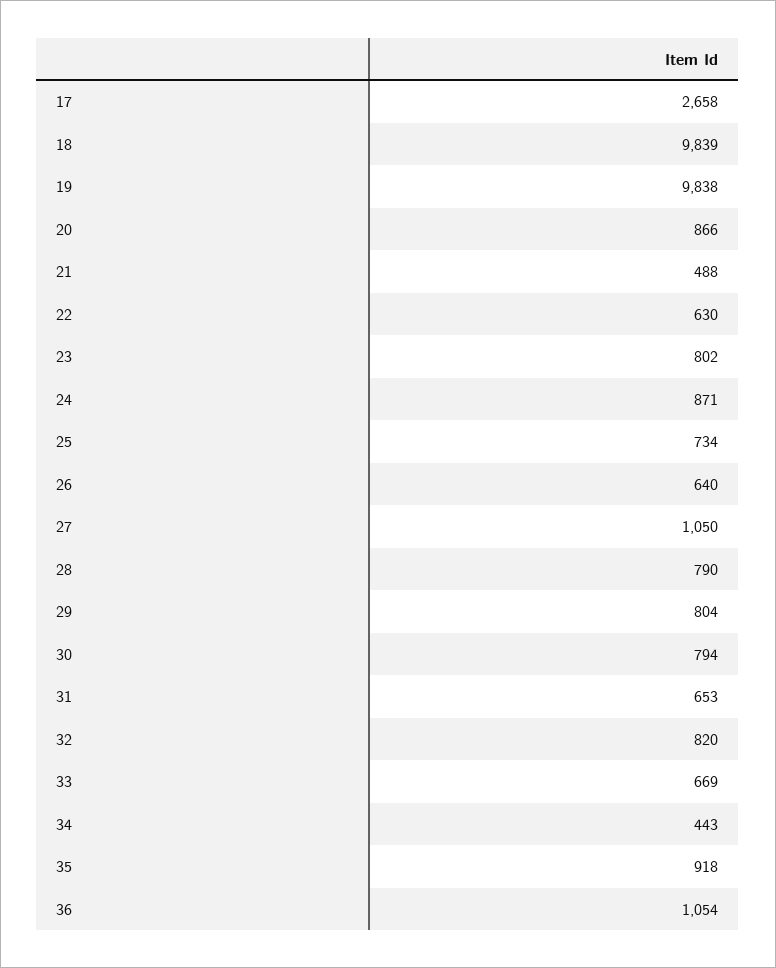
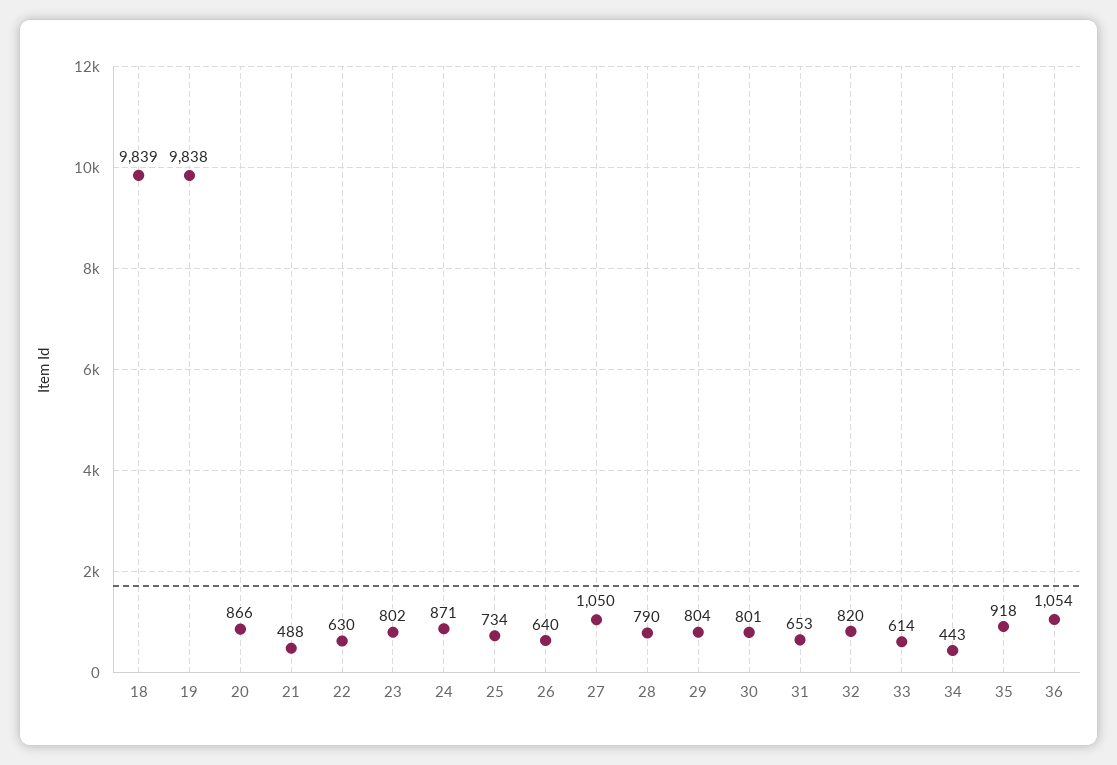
  {
-   "17": 2658,
    "18": 9839,
    "19": 9838,
    "20": 866,
    "21": 488,
    "22": 630,
    "23": 802,
    "24": 871,
    "25": 734,
    "26": 640,
    "27": 1050,
    "28": 790,
    "29": 804,
-   "30": 794,
+   "30": 801,
    "31": 653,
    "32": 820,
-   "33": 669,
+   "33": 614,
    "34": 443,
    "35": 918,
    "36": 1054
  }

